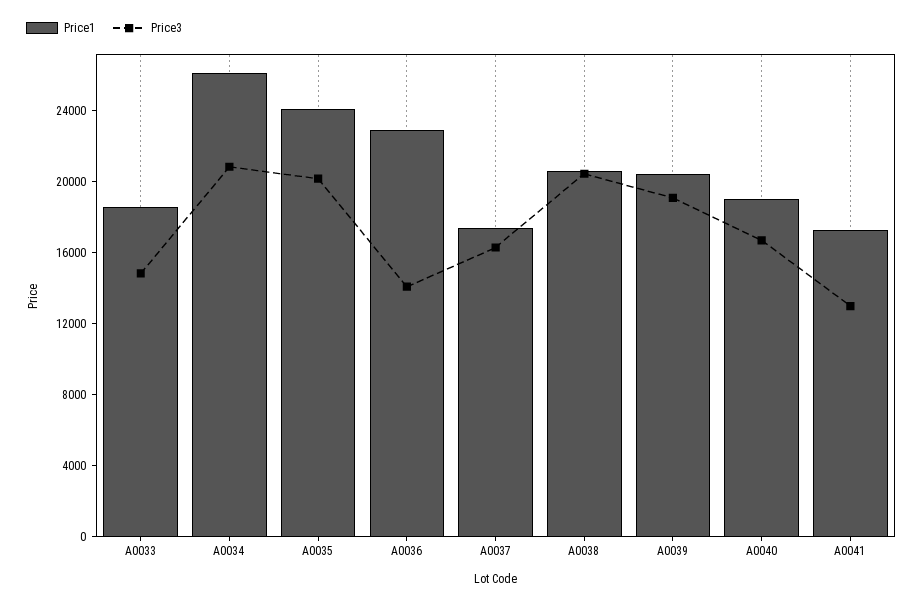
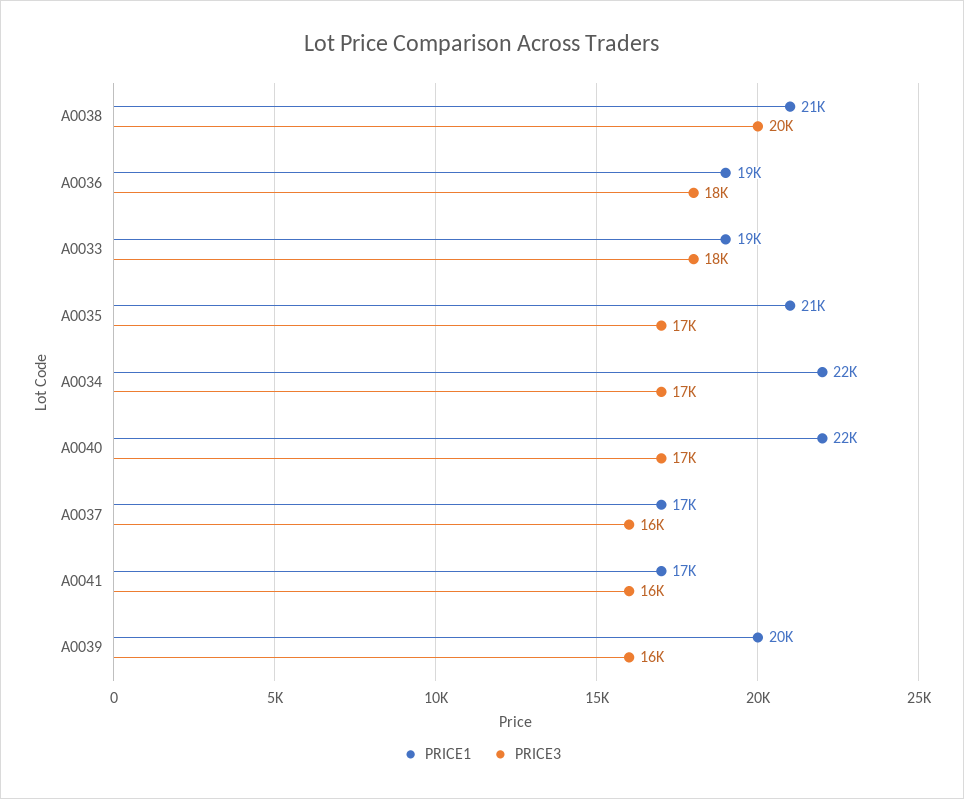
  {
    "Price1": {
      "A0033": 19000,
-     "A0034": 26000,
+     "A0034": 22000,
-     "A0035": 24000,
+     "A0035": 21000,
-     "A0036": 23000,
+     "A0036": 19000,
      "A0037": 17000,
      "A0038": 21000,
      "A0039": 20000,
-     "A0040": 19000,
+     "A0040": 22000,
      "A0041": 17000
    },
    "Price3": {
-     "A0033": 15000,
+     "A0033": 18000,
-     "A0034": 21000,
+     "A0034": 17000,
-     "A0035": 20000,
+     "A0035": 17000,
-     "A0036": 14000,
+     "A0036": 18000,
      "A0037": 16000,
      "A0038": 20000,
-     "A0039": 19000,
+     "A0039": 16000,
      "A0040": 17000,
-     "A0041": 13000
+     "A0041": 16000
    }
  }

